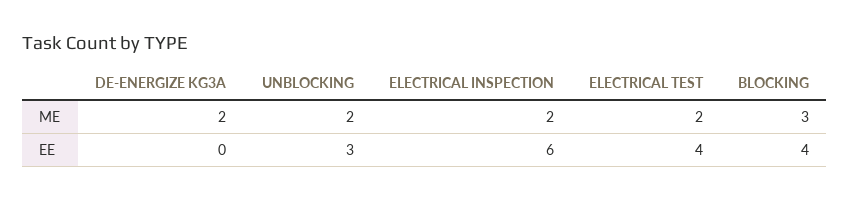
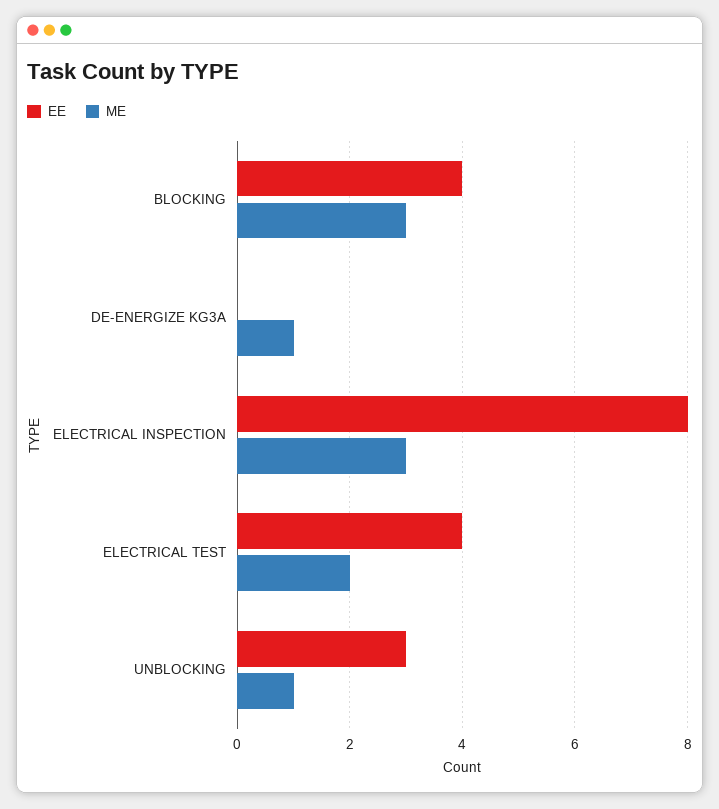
  {
    "ME": {
-     "DE-ENERGIZE KG3A": 2,
+     "DE-ENERGIZE KG3A": 1,
-     "UNBLOCKING": 2,
+     "UNBLOCKING": 1,
-     "ELECTRICAL INSPECTION": 2,
+     "ELECTRICAL INSPECTION": 3,
      "ELECTRICAL TEST": 2,
      "BLOCKING": 3
    },
    "EE": {
      "DE-ENERGIZE KG3A": 0,
      "UNBLOCKING": 3,
-     "ELECTRICAL INSPECTION": 6,
+     "ELECTRICAL INSPECTION": 8,
      "ELECTRICAL TEST": 4,
      "BLOCKING": 4
    }
  }

